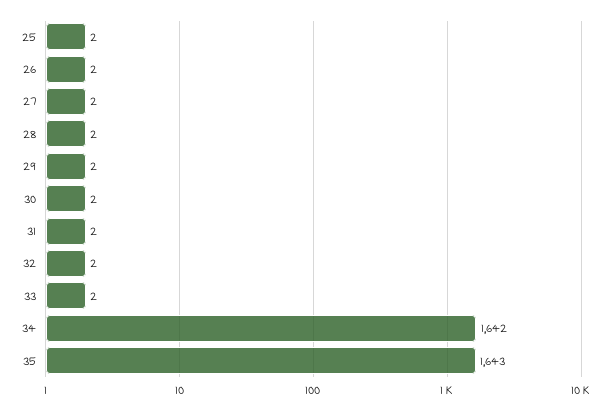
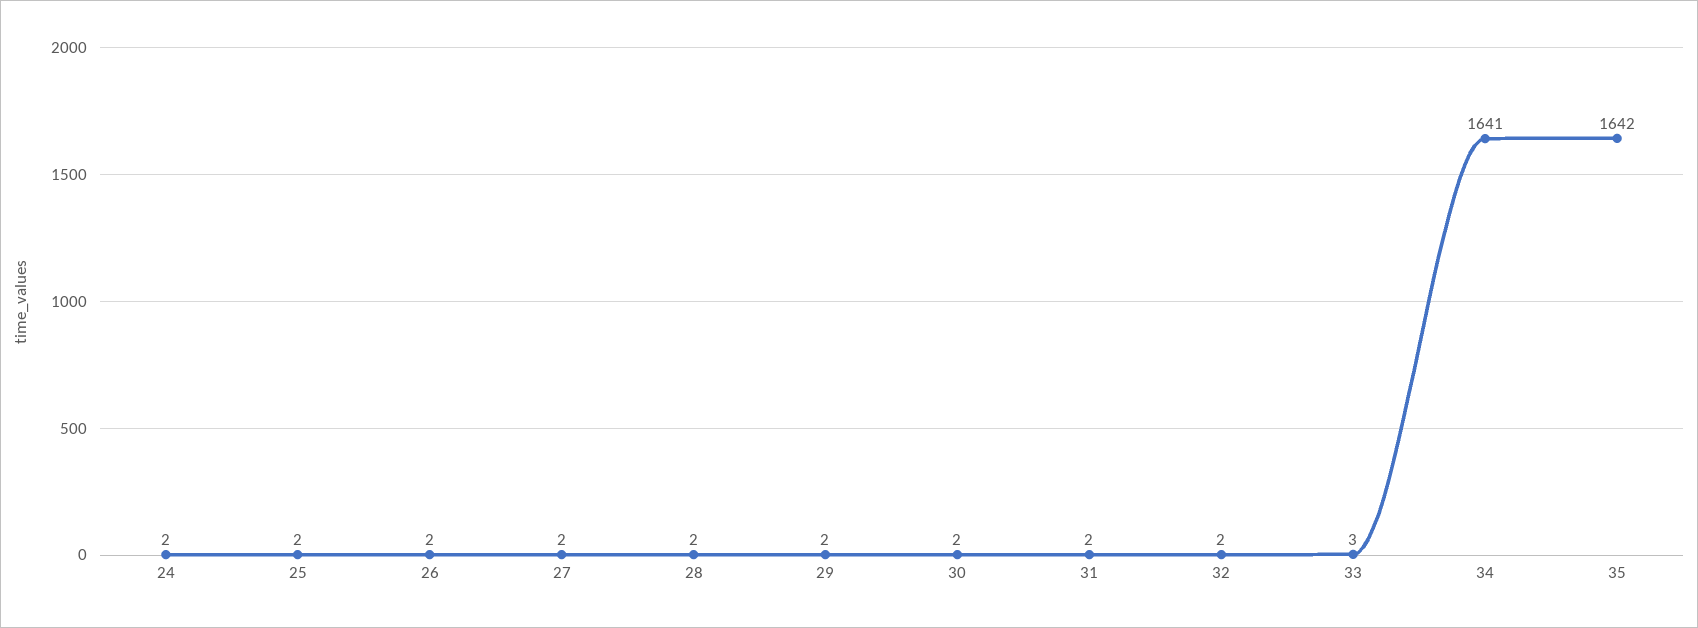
  {
    "25": 2,
    "26": 2,
    "27": 2,
    "28": 2,
    "29": 2,
    "30": 2,
    "31": 2,
    "32": 2,
-   "33": 2,
+   "33": 3,
-   "34": 1642,
+   "34": 1641,
-   "35": 1643
+   "35": 1642,
+   "24": 2
  }

